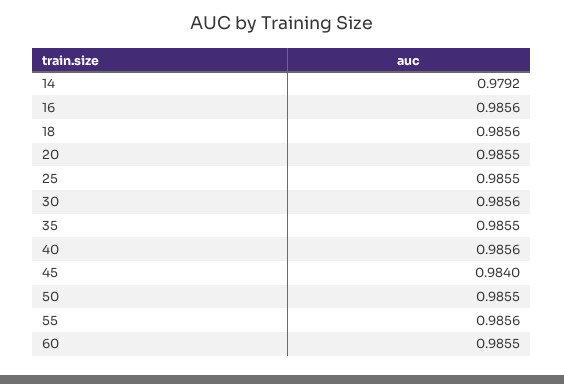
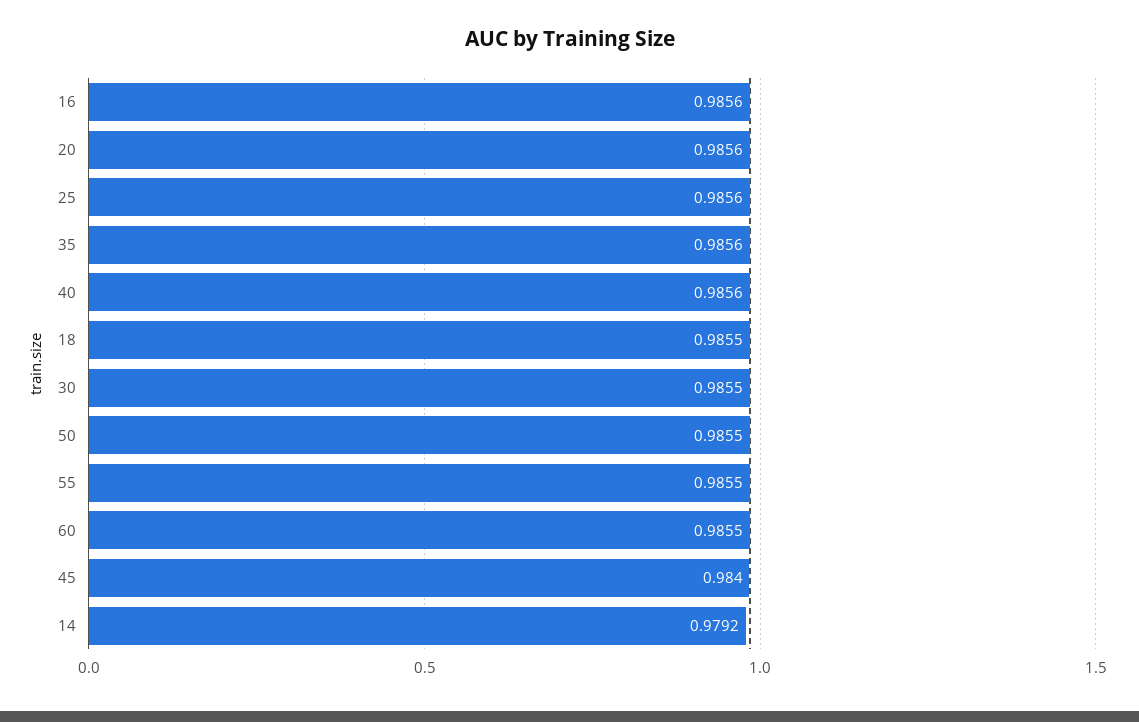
  {
    "14": 0.9792,
    "16": 0.9856,
-   "18": 0.9856,
+   "18": 0.9855,
-   "20": 0.9855,
+   "20": 0.9856,
-   "25": 0.9855,
+   "25": 0.9856,
-   "30": 0.9856,
+   "30": 0.9855,
-   "35": 0.9855,
+   "35": 0.9856,
    "40": 0.9856,
    "45": 0.984,
    "50": 0.9855,
-   "55": 0.9856,
+   "55": 0.9855,
    "60": 0.9855
  }

